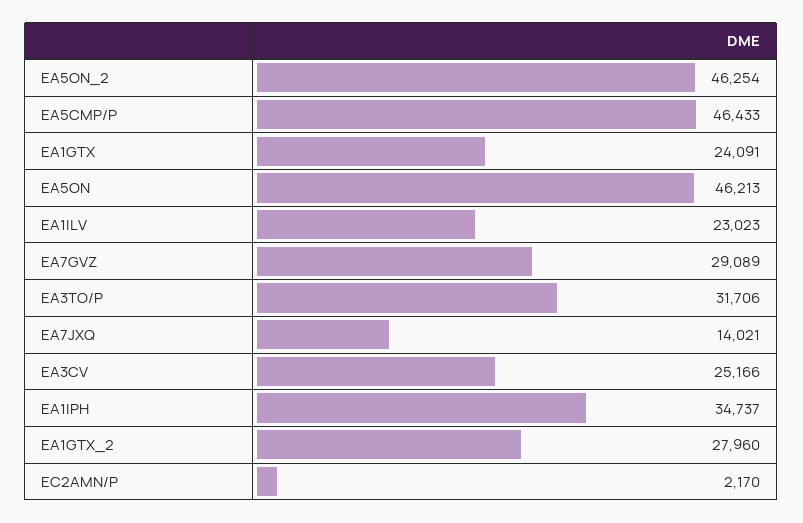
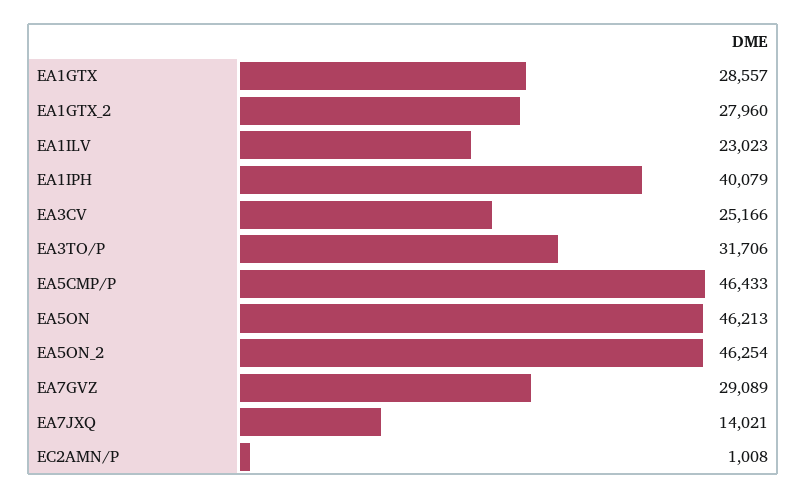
  {
    "EA5ON_2": 46254,
    "EA5CMP/P": 46433,
-   "EA1GTX": 24091,
+   "EA1GTX": 28557,
    "EA5ON": 46213,
    "EA1ILV": 23023,
    "EA7GVZ": 29089,
    "EA3TO/P": 31706,
    "EA7JXQ": 14021,
    "EA3CV": 25166,
-   "EA1IPH": 34737,
+   "EA1IPH": 40079,
    "EA1GTX_2": 27960,
-   "EC2AMN/P": 2170
+   "EC2AMN/P": 1008
  }

